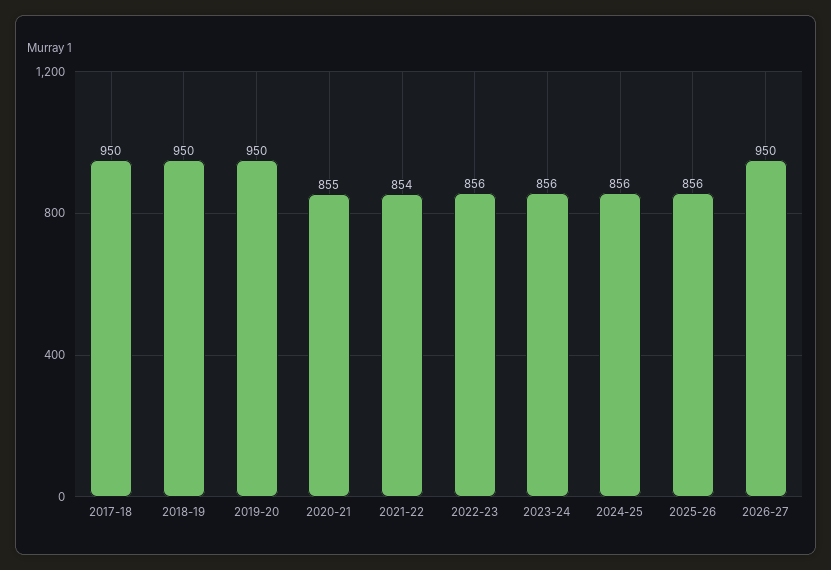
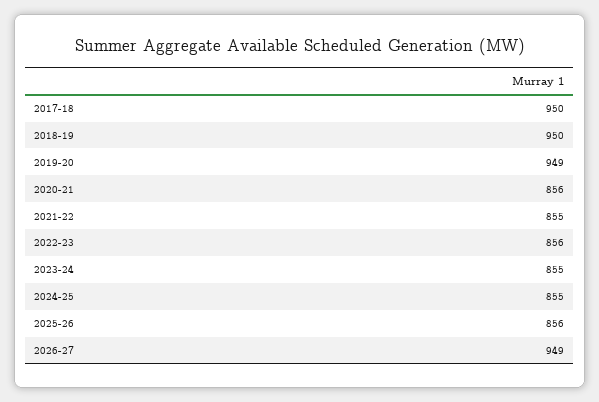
  {
    "2017-18": 950,
    "2018-19": 950,
-   "2019-20": 950,
+   "2019-20": 949,
-   "2020-21": 855,
+   "2020-21": 856,
-   "2021-22": 854,
+   "2021-22": 855,
    "2022-23": 856,
-   "2023-24": 856,
+   "2023-24": 855,
-   "2024-25": 856,
+   "2024-25": 855,
    "2025-26": 856,
-   "2026-27": 950
+   "2026-27": 949
  }

